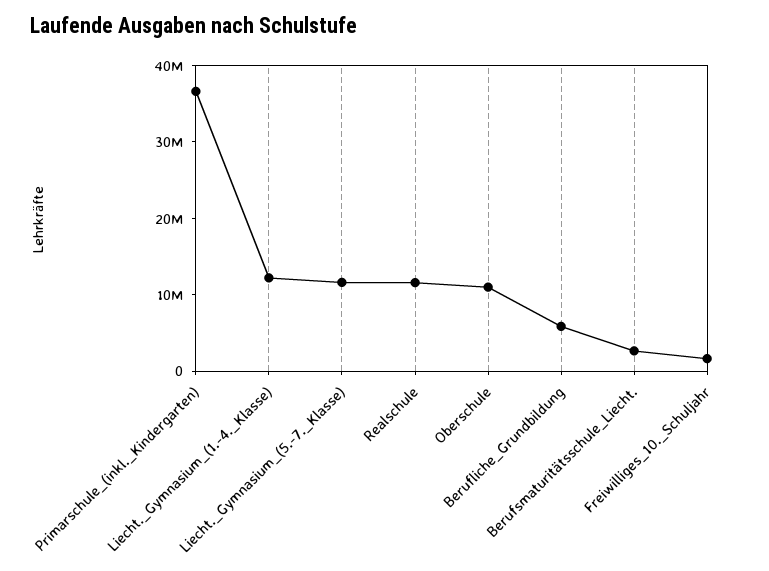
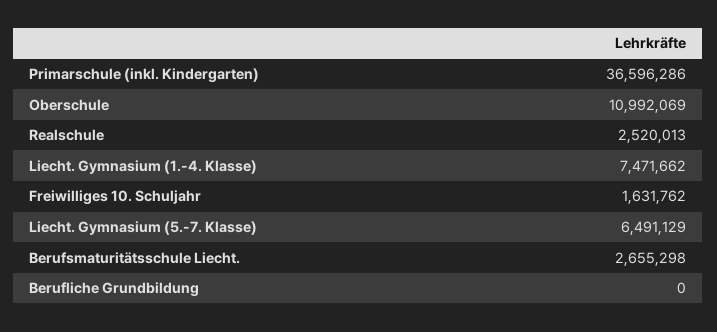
  {
    "Primarschule_(inkl._Kindergarten)": 36596286,
-   "Liecht._Gymnasium_(1.-4._Klasse)": 12000000,
+   "Liecht._Gymnasium_(1.-4._Klasse)": 7471662,
-   "Liecht._Gymnasium_(5.-7._Klasse)": 12000000,
+   "Liecht._Gymnasium_(5.-7._Klasse)": 6491129,
-   "Realschule": 12000000,
+   "Realschule": 2520013,
    "Oberschule": 10992069,
-   "Berufliche_Grundbildung": 6000000,
+   "Berufliche_Grundbildung": 0,
    "Berufsmaturitätsschule_Liecht.": 2655298,
    "Freiwilliges_10._Schuljahr": 1631762
  }

